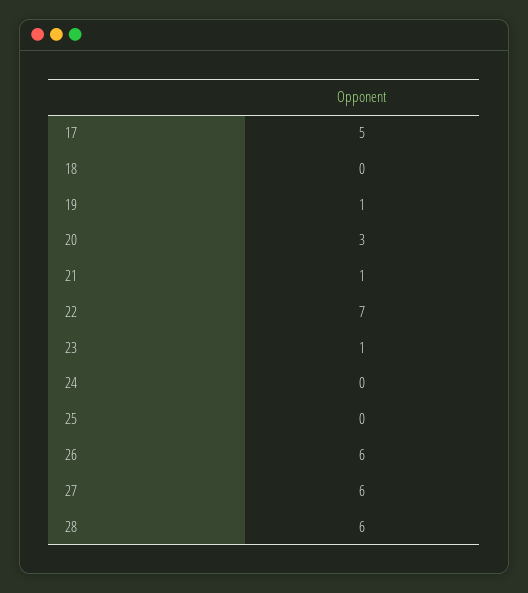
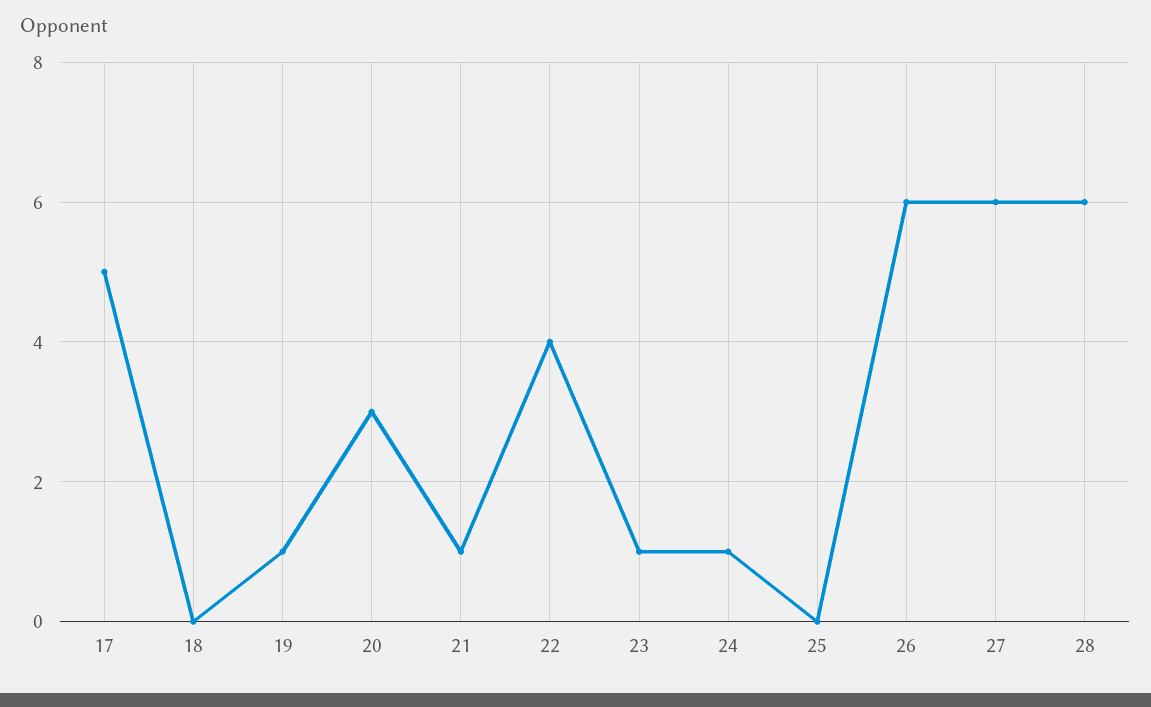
  {
    "17": 5,
    "18": 0,
    "19": 1,
    "20": 3,
    "21": 1,
-   "22": 7,
+   "22": 4,
    "23": 1,
-   "24": 0,
+   "24": 1,
    "25": 0,
    "26": 6,
    "27": 6,
    "28": 6
  }

